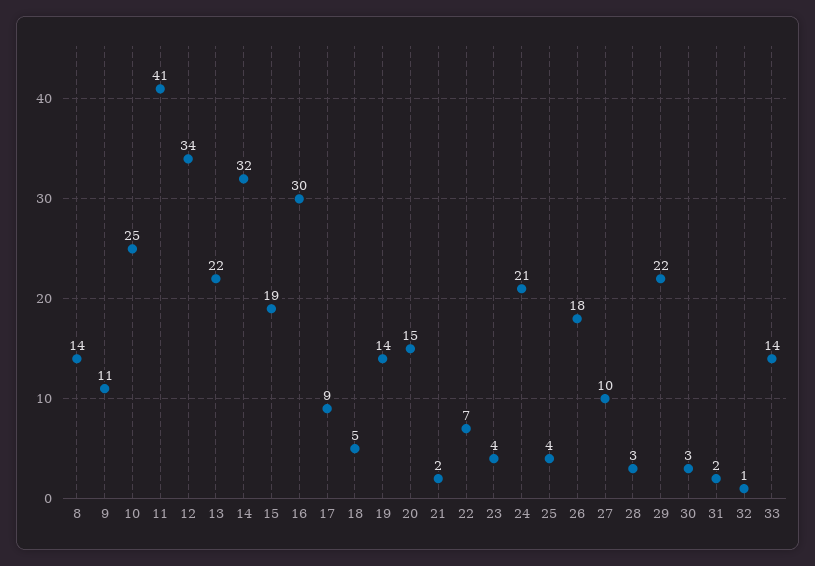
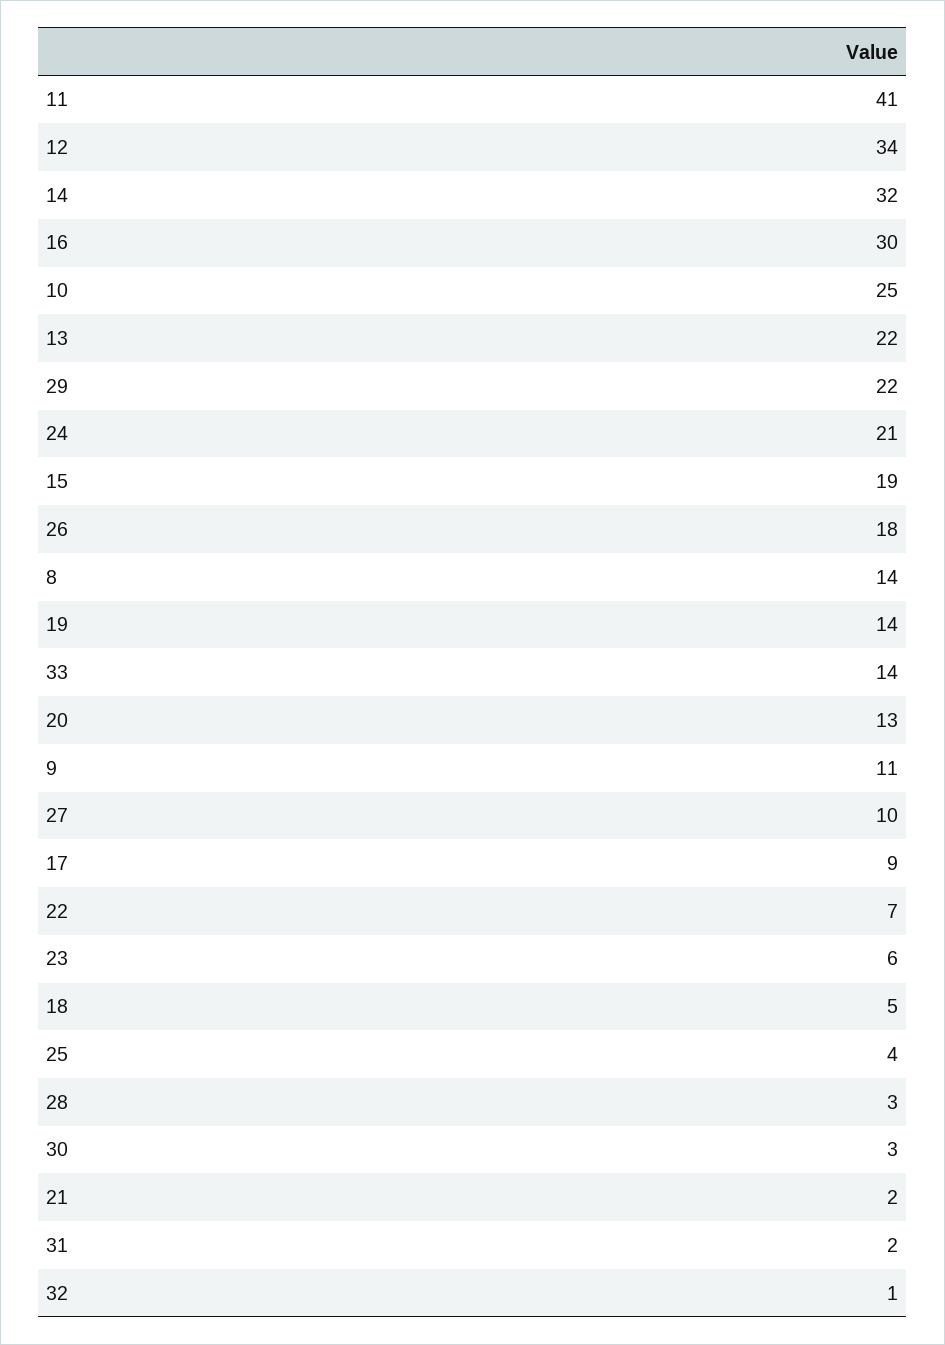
  {
    "8": 14,
    "9": 11,
    "10": 25,
    "11": 41,
    "12": 34,
    "13": 22,
    "14": 32,
    "15": 19,
    "16": 30,
    "17": 9,
    "18": 5,
    "19": 14,
-   "20": 15,
+   "20": 13,
    "21": 2,
    "22": 7,
-   "23": 4,
+   "23": 6,
    "24": 21,
    "25": 4,
    "26": 18,
    "27": 10,
    "28": 3,
    "29": 22,
    "30": 3,
    "31": 2,
    "32": 1,
    "33": 14
  }

